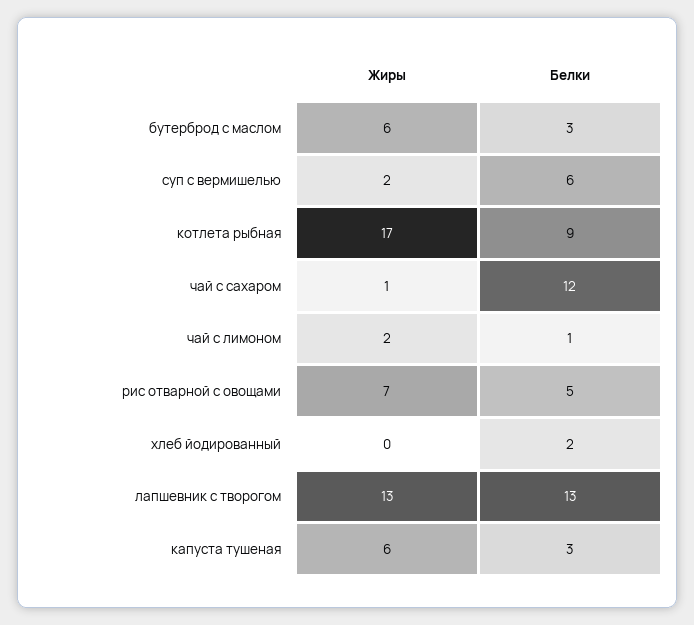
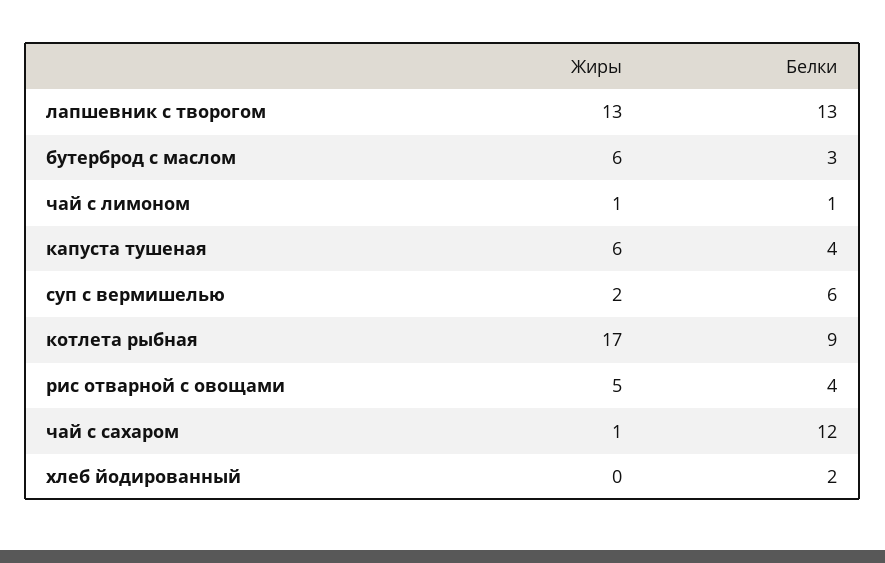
  {
    "Жиры": {
      "бутерброд с маслом": 6,
      "суп с вермишелью": 2,
      "котлета рыбная": 17,
      "чай с сахаром": 1,
-     "чай с лимоном": 2,
+     "чай с лимоном": 1,
-     "рис отварной с овощами": 7,
+     "рис отварной с овощами": 5,
      "хлеб йодированный": 0,
      "лапшевник с творогом": 13,
      "капуста тушеная": 6
    },
    "Белки": {
      "бутерброд с маслом": 3,
      "суп с вермишелью": 6,
      "котлета рыбная": 9,
      "чай с сахаром": 12,
      "чай с лимоном": 1,
-     "рис отварной с овощами": 5,
+     "рис отварной с овощами": 4,
      "хлеб йодированный": 2,
      "лапшевник с творогом": 13,
-     "капуста тушеная": 3
+     "капуста тушеная": 4
    }
  }

